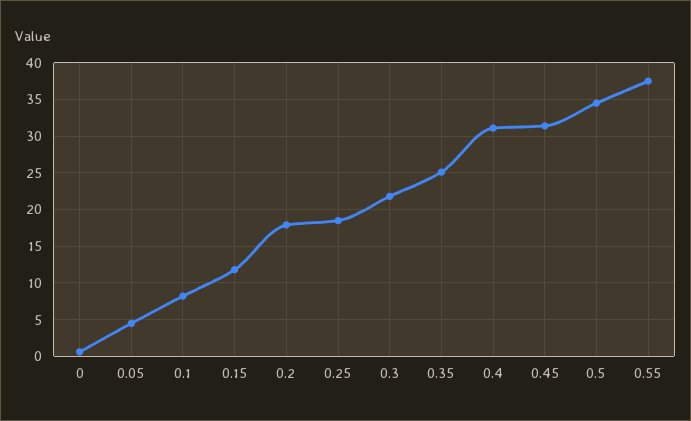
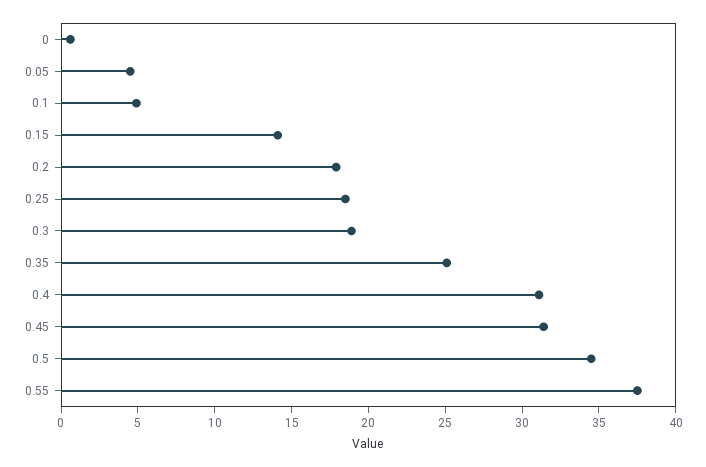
  {
    "0": 1,
    "0.05": 5,
-   "0.1": 8,
+   "0.1": 5,
-   "0.15": 12,
+   "0.15": 14,
    "0.2": 18,
    "0.25": 19,
-   "0.3": 22,
+   "0.3": 19,
    "0.35": 25,
    "0.4": 31,
    "0.45": 31,
    "0.5": 35,
    "0.55": 38
  }

